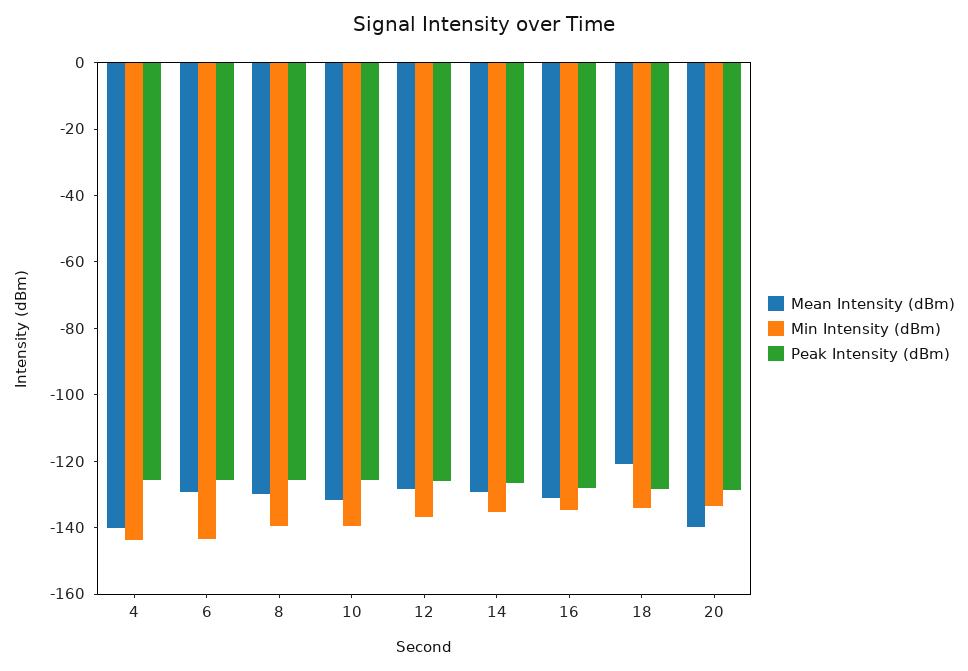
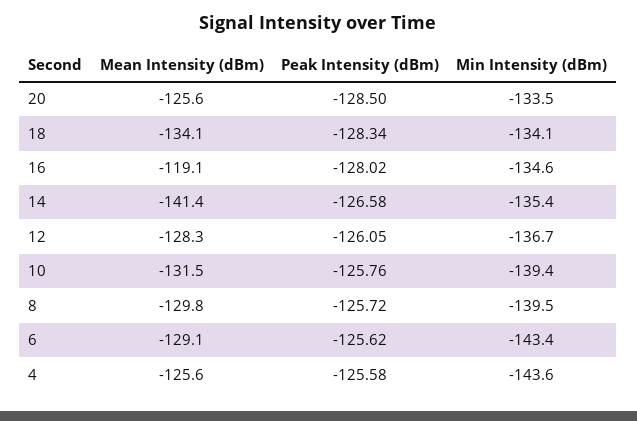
  {
    "Mean Intensity (dBm)": {
-     "4": -140,
+     "4": -125.6,
      "6": -129.1,
      "8": -129.8,
      "10": -131.5,
      "12": -128.3,
-     "14": -130,
+     "14": -141.4,
-     "16": -130,
+     "16": -119.1,
-     "18": -120,
+     "18": -134.1,
-     "20": -140
+     "20": -125.6
    },
    "Min Intensity (dBm)": {
      "4": -143.6,
      "6": -143.4,
      "8": -139.5,
      "10": -139.4,
      "12": -136.7,
      "14": -135.4,
      "16": -134.6,
      "18": -134.1,
      "20": -133.5
    },
    "Peak Intensity (dBm)": {
      "4": -125.58,
      "6": -125.62,
      "8": -125.72,
      "10": -125.76,
      "12": -126.05,
      "14": -126.58,
      "16": -128.02,
      "18": -128.34,
      "20": -128.5
    }
  }

